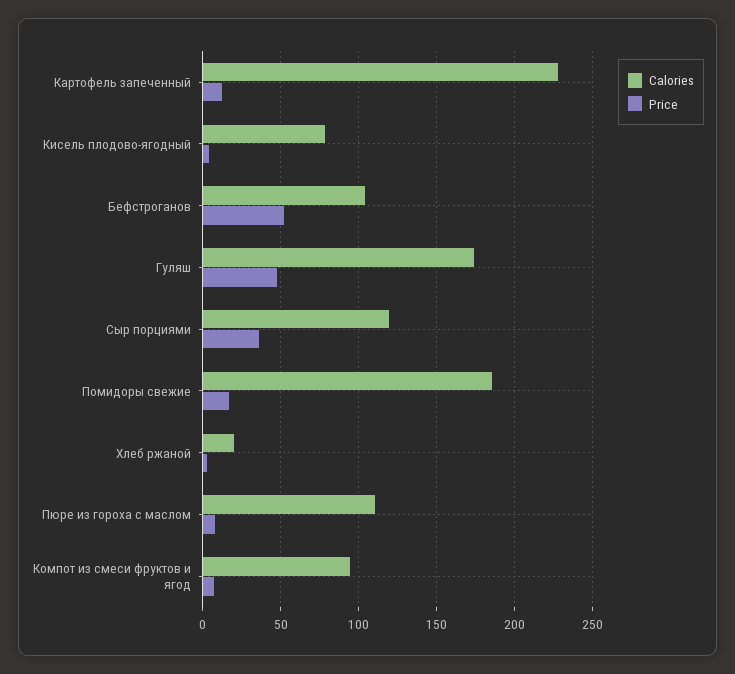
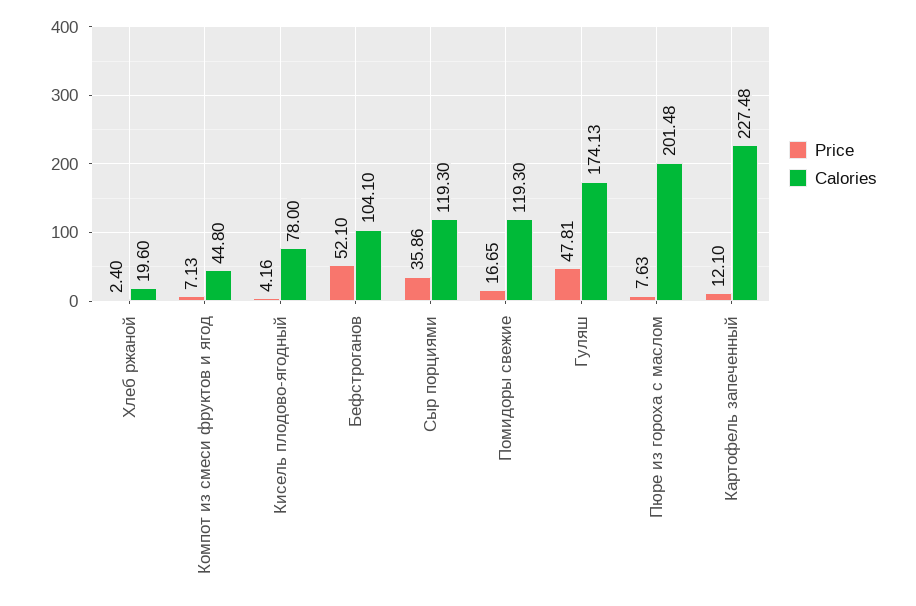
  {
    "Calories": {
      "Картофель запеченный": 227.48,
      "Кисель плодово-ягодный": 78,
      "Бефстроганов": 104.1,
      "Гуляш": 174.13,
      "Сыр порциями": 119.3,
-     "Помидоры свежие": 185,
+     "Помидоры свежие": 119.3,
      "Хлеб ржаной": 19.6,
-     "Пюре из гороха с маслом": 110,
+     "Пюре из гороха с маслом": 201.48,
-     "Компот из смеси фруктов и ягод": 95
+     "Компот из смеси фруктов и ягод": 44.8
    },
    "Price": {
      "Картофель запеченный": 12.1,
      "Кисель плодово-ягодный": 4.16,
      "Бефстроганов": 52.1,
      "Гуляш": 47.81,
      "Сыр порциями": 35.86,
      "Помидоры свежие": 16.65,
      "Хлеб ржаной": 2.4,
      "Пюре из гороха с маслом": 7.63,
      "Компот из смеси фруктов и ягод": 7.13
    }
  }

